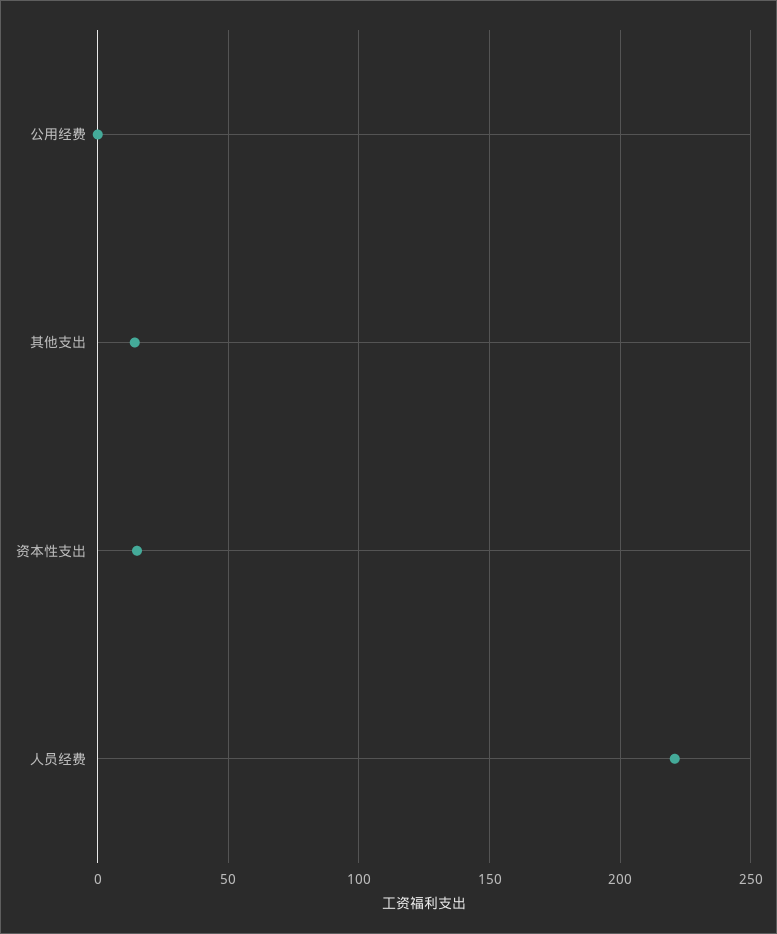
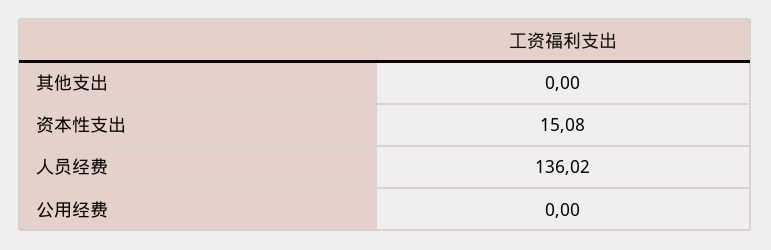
  {
    "公用经费": 0,
-   "其他支出": 15,
+   "其他支出": 0,
    "资本性支出": 15.08,
-   "人员经费": 220
+   "人员经费": 136.02
  }

